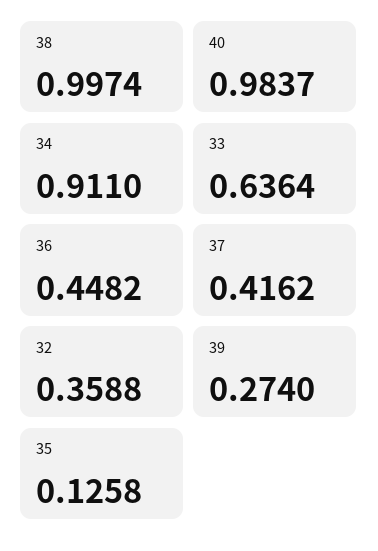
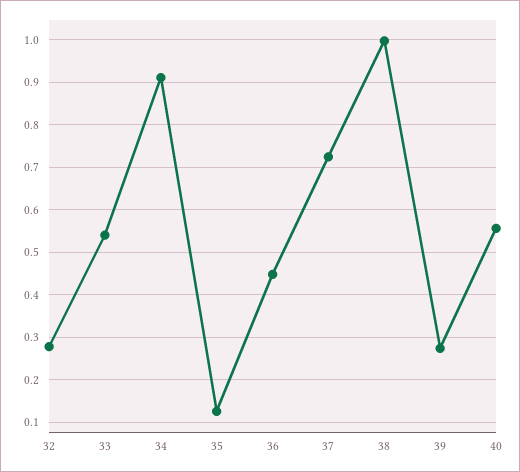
  {
    "38": 0.9974,
-   "40": 0.9837,
+   "40": 0.56,
    "34": 0.911,
-   "33": 0.6364,
+   "33": 0.54,
    "36": 0.4482,
-   "37": 0.4162,
+   "37": 0.72,
-   "32": 0.3588,
+   "32": 0.28,
    "39": 0.274,
    "35": 0.1258
  }

